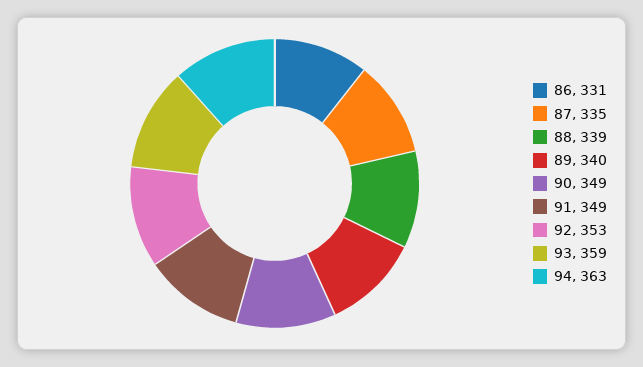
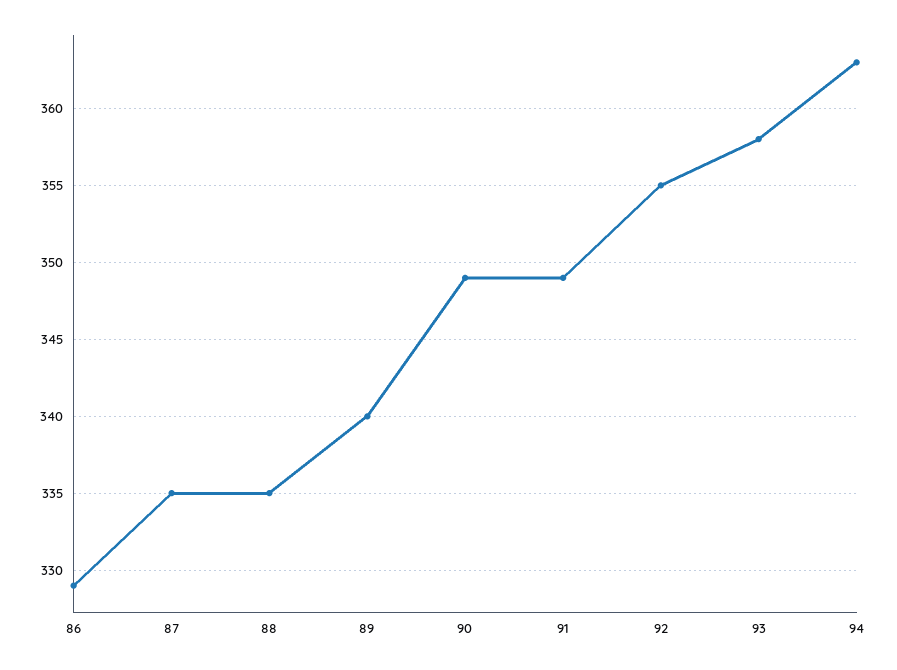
  {
-   "86": 331,
+   "86": 329,
    "87": 335,
-   "88": 339,
+   "88": 335,
    "89": 340,
    "90": 349,
    "91": 349,
-   "92": 353,
+   "92": 355,
-   "93": 359,
+   "93": 358,
    "94": 363
  }

